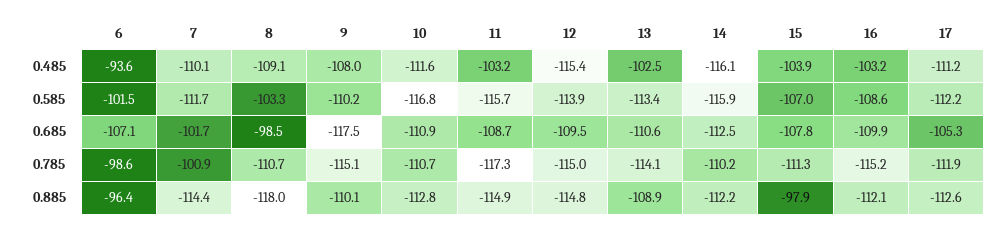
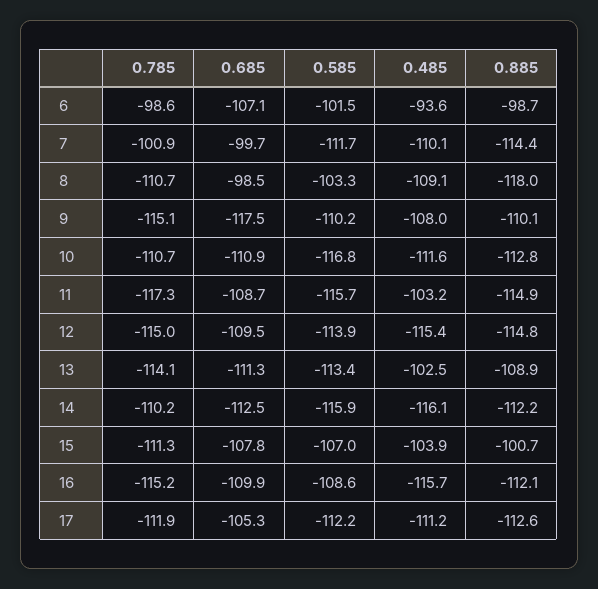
  {
    "6": {
      "0.485": -93.6,
      "0.585": -101.5,
      "0.685": -107.1,
      "0.785": -98.6,
-     "0.885": -96.4
+     "0.885": -98.7
    },
    "7": {
      "0.485": -110.1,
      "0.585": -111.7,
-     "0.685": -101.7,
+     "0.685": -99.7,
      "0.785": -100.9,
      "0.885": -114.4
    },
    "8": {
      "0.485": -109.1,
      "0.585": -103.3,
      "0.685": -98.5,
      "0.785": -110.7,
      "0.885": -118
    },
    "9": {
      "0.485": -108,
      "0.585": -110.2,
      "0.685": -117.5,
      "0.785": -115.1,
      "0.885": -110.1
    },
    "10": {
      "0.485": -111.6,
      "0.585": -116.8,
      "0.685": -110.9,
      "0.785": -110.7,
      "0.885": -112.8
    },
    "11": {
      "0.485": -103.2,
      "0.585": -115.7,
      "0.685": -108.7,
      "0.785": -117.3,
      "0.885": -114.9
    },
    "12": {
      "0.485": -115.4,
      "0.585": -113.9,
      "0.685": -109.5,
      "0.785": -115,
      "0.885": -114.8
    },
    "13": {
      "0.485": -102.5,
      "0.585": -113.4,
-     "0.685": -110.6,
+     "0.685": -111.3,
      "0.785": -114.1,
      "0.885": -108.9
    },
    "14": {
      "0.485": -116.1,
      "0.585": -115.9,
      "0.685": -112.5,
      "0.785": -110.2,
      "0.885": -112.2
    },
    "15": {
      "0.485": -103.9,
      "0.585": -107,
      "0.685": -107.8,
      "0.785": -111.3,
-     "0.885": -97.9
+     "0.885": -100.7
    },
    "16": {
-     "0.485": -103.2,
+     "0.485": -115.7,
      "0.585": -108.6,
      "0.685": -109.9,
      "0.785": -115.2,
      "0.885": -112.1
    },
    "17": {
      "0.485": -111.2,
      "0.585": -112.2,
      "0.685": -105.3,
      "0.785": -111.9,
      "0.885": -112.6
    }
  }

